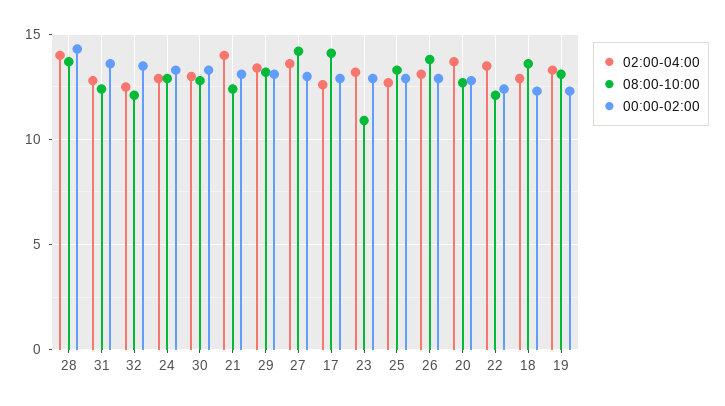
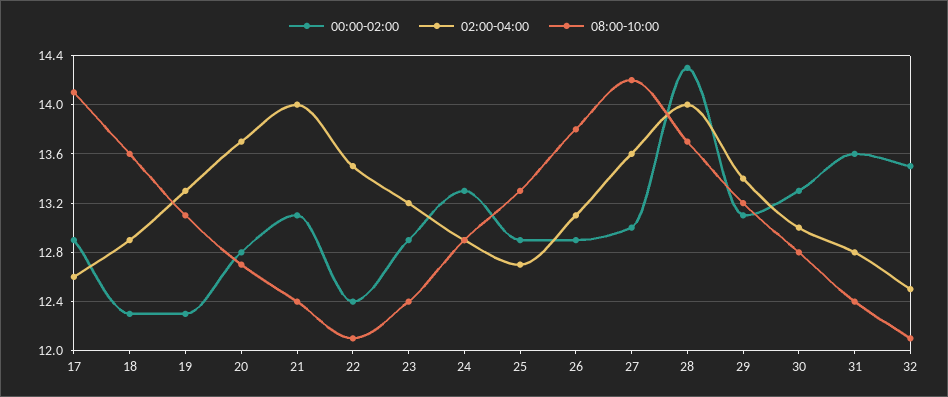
  {
    "02:00-04:00": {
      "28": 14,
      "31": 12.8,
      "32": 12.5,
      "24": 12.9,
      "30": 13,
      "21": 14,
      "29": 13.4,
      "27": 13.6,
      "17": 12.6,
      "23": 13.2,
      "25": 12.7,
      "26": 13.1,
      "20": 13.7,
      "22": 13.5,
      "18": 12.9,
      "19": 13.3
    },
    "08:00-10:00": {
      "28": 13.7,
      "31": 12.4,
      "32": 12.1,
      "24": 12.9,
      "30": 12.8,
      "21": 12.4,
      "29": 13.2,
      "27": 14.2,
      "17": 14.1,
-     "23": 11,
+     "23": 12.4,
      "25": 13.3,
      "26": 13.8,
      "20": 12.7,
      "22": 12.1,
      "18": 13.6,
      "19": 13.1
    },
    "00:00-02:00": {
      "28": 14.3,
      "31": 13.6,
      "32": 13.5,
      "24": 13.3,
      "30": 13.3,
      "21": 13.1,
      "29": 13.1,
      "27": 13,
      "17": 12.9,
      "23": 12.9,
      "25": 12.9,
      "26": 12.9,
      "20": 12.8,
      "22": 12.4,
      "18": 12.3,
      "19": 12.3
    }
  }

